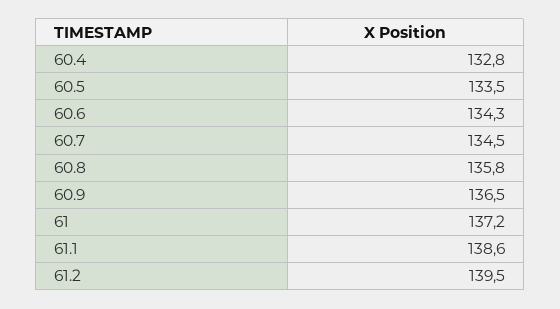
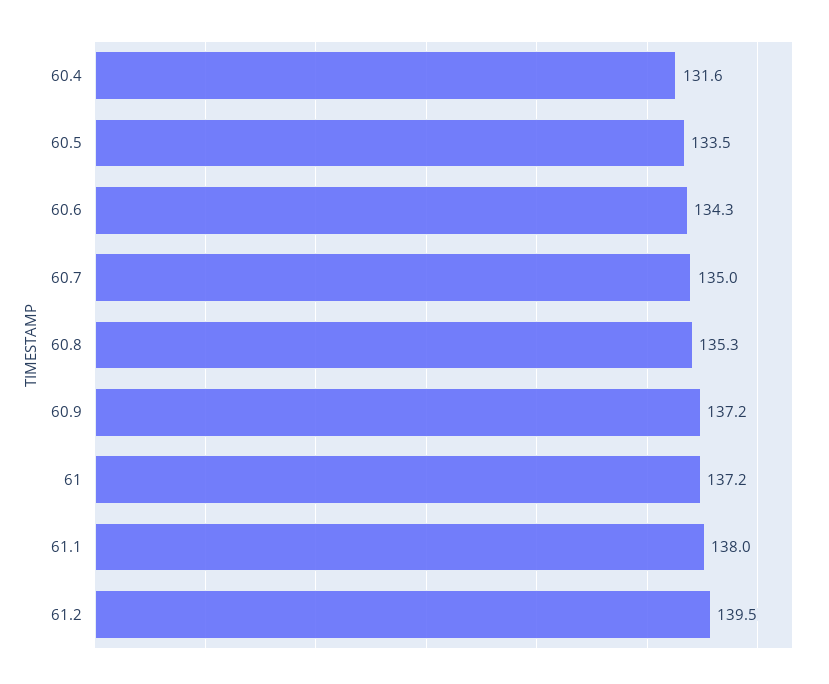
  {
-   "60.4": 132.8,
+   "60.4": 131.6,
    "60.5": 133.5,
    "60.6": 134.3,
-   "60.7": 134.5,
+   "60.7": 135,
-   "60.8": 135.8,
+   "60.8": 135.3,
-   "60.9": 136.5,
+   "60.9": 137.2,
    "61": 137.2,
-   "61.1": 138.6,
+   "61.1": 138,
    "61.2": 139.5
  }

